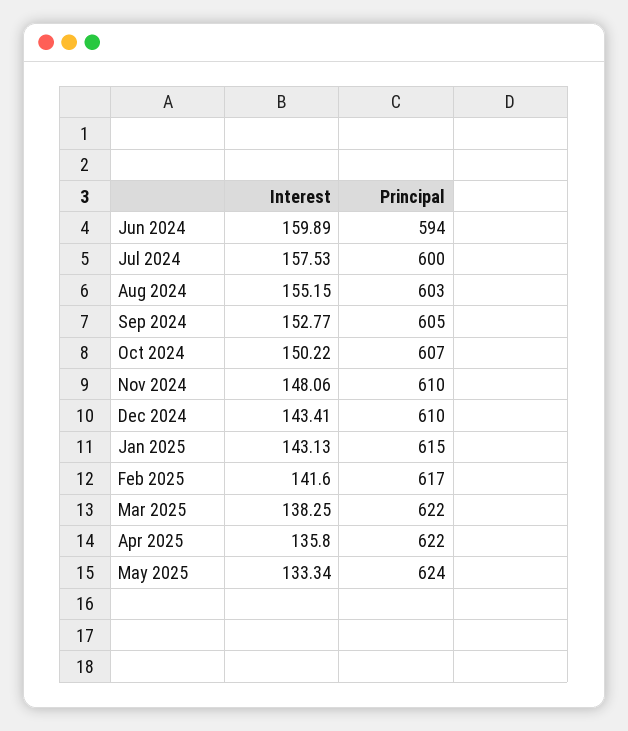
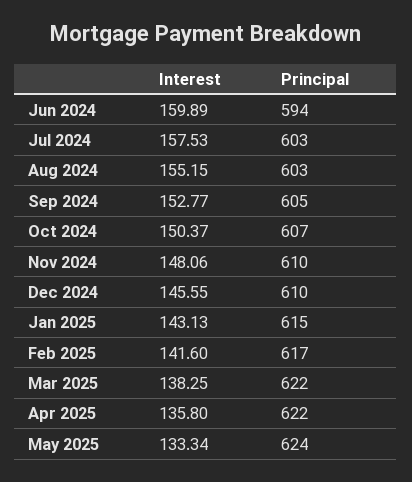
  {
    "Interest": {
      "Jun 2024": 159.89,
      "Jul 2024": 157.53,
      "Aug 2024": 155.15,
      "Sep 2024": 152.77,
-     "Oct 2024": 150.22,
+     "Oct 2024": 150.37,
      "Nov 2024": 148.06,
-     "Dec 2024": 143.41,
+     "Dec 2024": 145.55,
      "Jan 2025": 143.13,
      "Feb 2025": 141.6,
      "Mar 2025": 138.25,
      "Apr 2025": 135.8,
      "May 2025": 133.34
    },
    "Principal": {
      "Jun 2024": 594,
-     "Jul 2024": 600,
+     "Jul 2024": 603,
      "Aug 2024": 603,
      "Sep 2024": 605,
      "Oct 2024": 607,
      "Nov 2024": 610,
      "Dec 2024": 610,
      "Jan 2025": 615,
      "Feb 2025": 617,
      "Mar 2025": 622,
      "Apr 2025": 622,
      "May 2025": 624
    }
  }

